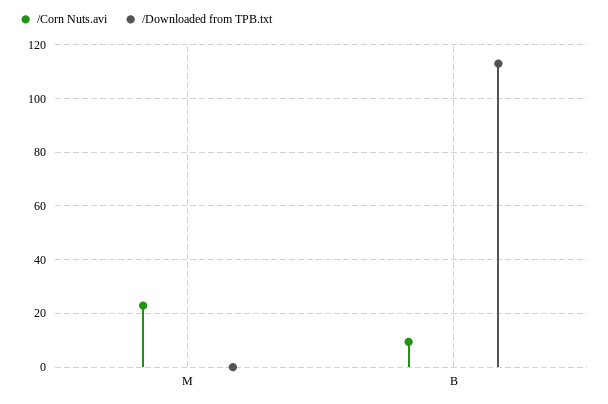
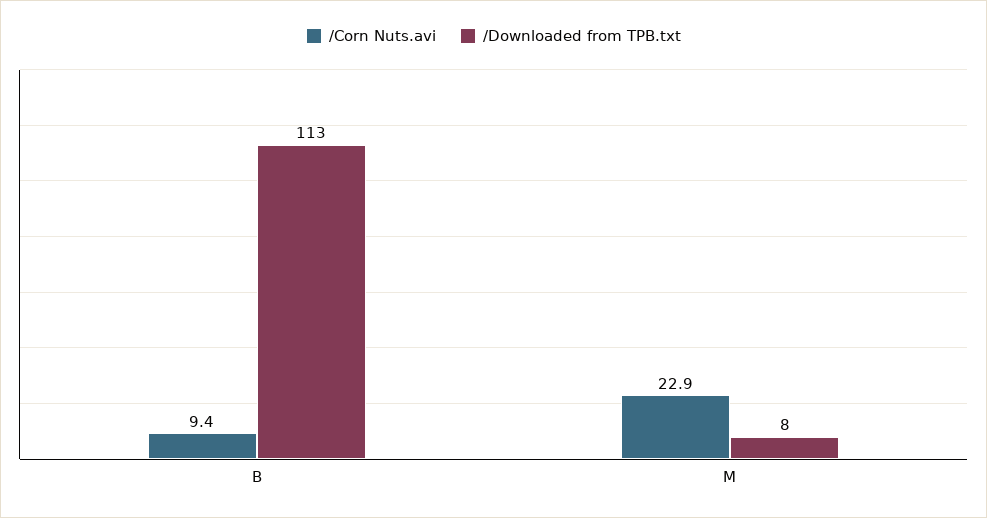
  {
    "/Corn Nuts.avi": {
      "M": 22.9,
      "B": 9.4
    },
    "/Downloaded from TPB.txt": {
-     "M": 0,
+     "M": 8,
      "B": 113
    }
  }

